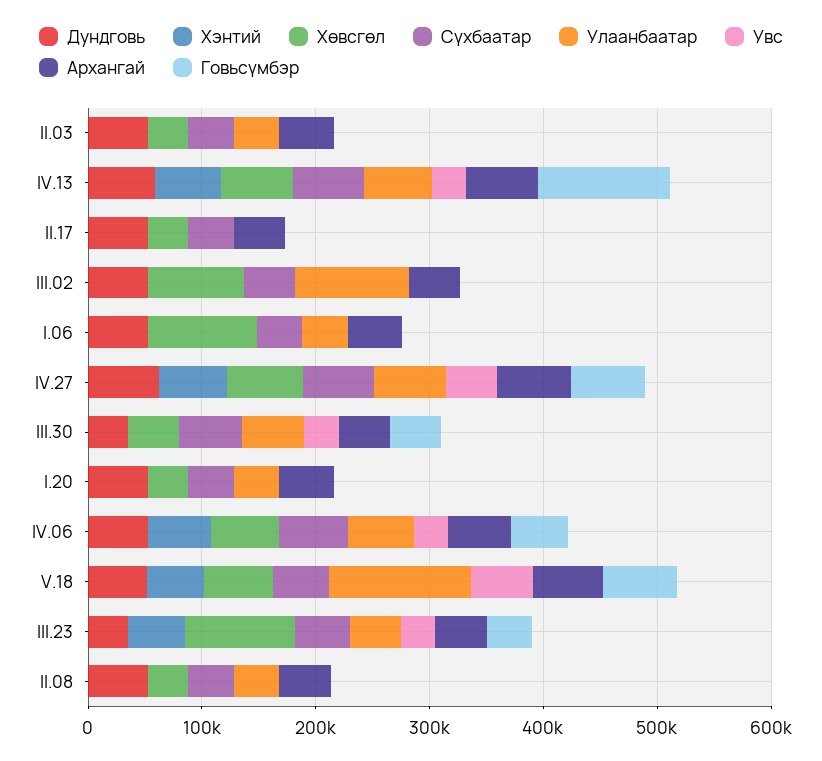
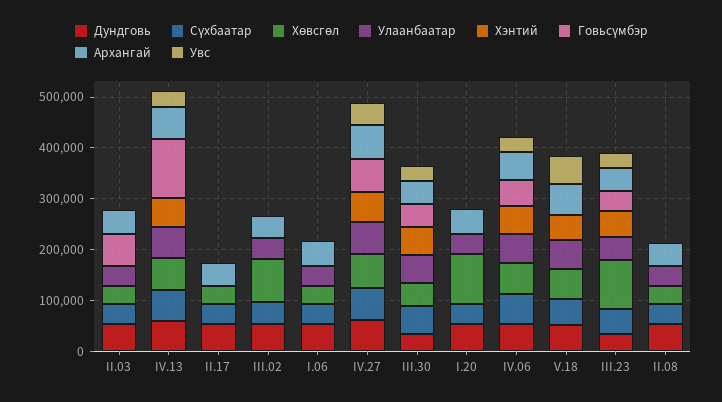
  {
    "Дундговь": {
      "II.03": 60000,
      "IV.13": 60000,
      "II.17": 60000,
      "III.02": 60000,
      "I.06": 60000,
      "IV.27": 60000,
      "III.30": 40000,
      "I.20": 60000,
      "IV.06": 60000,
      "V.18": 60000,
      "III.23": 40000,
      "II.08": 60000
    },
    "Хэнтий": {
      "II.03": 0,
      "IV.13": 60000,
      "II.17": 0,
      "III.02": 0,
      "I.06": 0,
      "IV.27": 60000,
-     "III.30": 0,
+     "III.30": 60000,
      "I.20": 0,
      "IV.06": 60000,
      "V.18": 60000,
      "III.23": 60000,
      "II.08": 0
    },
    "Хөвсгөл": {
      "II.03": 40000,
      "IV.13": 60000,
      "II.17": 40000,
      "III.02": 80000,
-     "I.06": 100000,
+     "I.06": 40000,
      "IV.27": 60000,
      "III.30": 40000,
-     "I.20": 40000,
+     "I.20": 100000,
      "IV.06": 60000,
      "V.18": 60000,
      "III.23": 100000,
      "II.08": 40000
    },
    "Сүхбаатар": {
      "II.03": 40000,
      "IV.13": 60000,
      "II.17": 40000,
      "III.02": 40000,
      "I.06": 40000,
      "IV.27": 60000,
      "III.30": 60000,
      "I.20": 40000,
      "IV.06": 60000,
      "V.18": 60000,
      "III.23": 40000,
      "II.08": 40000
    },
    "Улаанбаатар": {
      "II.03": 40000,
      "IV.13": 60000,
      "II.17": 0,
-     "III.02": 100000,
+     "III.02": 40000,
      "I.06": 40000,
      "IV.27": 60000,
      "III.30": 60000,
      "I.20": 40000,
      "IV.06": 60000,
-     "V.18": 120000,
+     "V.18": 60000,
      "III.23": 40000,
      "II.08": 40000
    },
    "Увс": {
      "II.03": 0,
      "IV.13": 40000,
      "II.17": 0,
      "III.02": 0,
      "I.06": 0,
      "IV.27": 40000,
      "III.30": 40000,
      "I.20": 0,
      "IV.06": 40000,
      "V.18": 60000,
      "III.23": 40000,
      "II.08": 0
    },
    "Архангай": {
      "II.03": 40000,
      "IV.13": 60000,
      "II.17": 40000,
      "III.02": 40000,
      "I.06": 40000,
      "IV.27": 60000,
      "III.30": 40000,
      "I.20": 40000,
      "IV.06": 60000,
      "V.18": 60000,
      "III.23": 40000,
      "II.08": 40000
    },
    "Говьсүмбэр": {
-     "II.03": 0,
+     "II.03": 60000,
      "IV.13": 120000,
      "II.17": 0,
      "III.02": 0,
      "I.06": 0,
      "IV.27": 60000,
      "III.30": 40000,
      "I.20": 0,
      "IV.06": 60000,
-     "V.18": 60000,
+     "V.18": 0,
      "III.23": 40000,
      "II.08": 0
    }
  }

